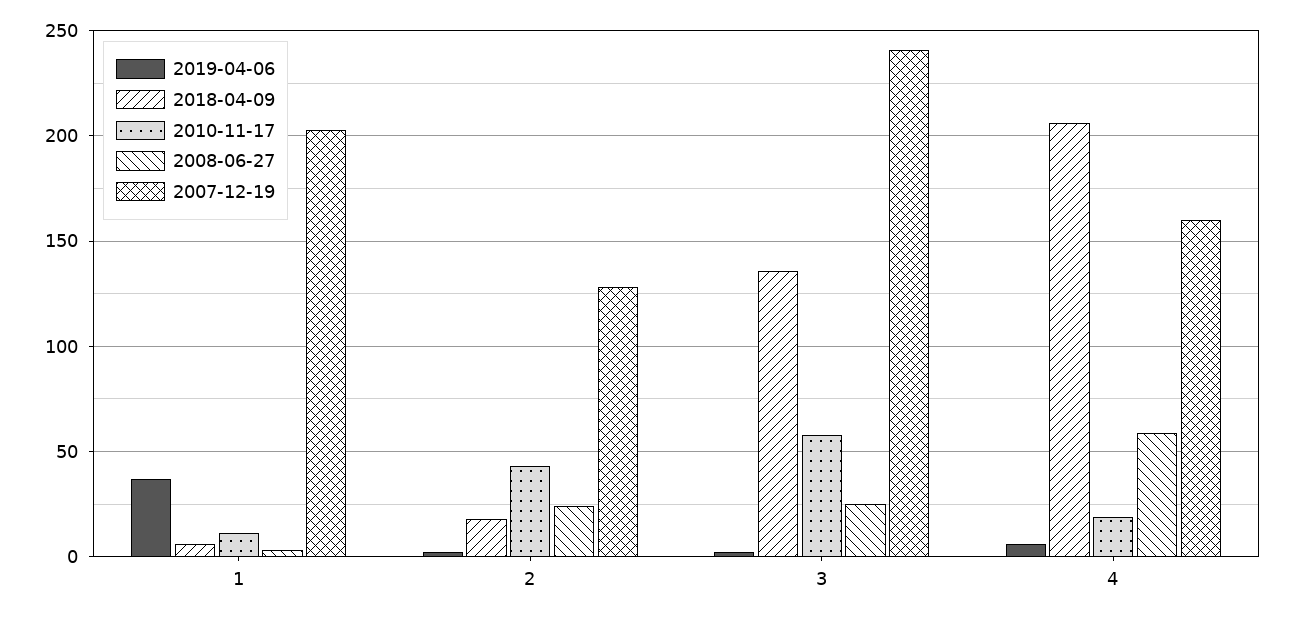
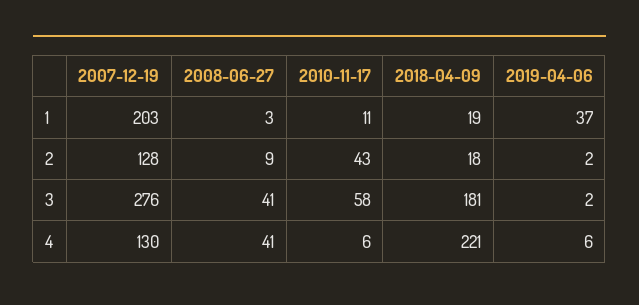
  {
    "2019-04-06": {
      "1": 37,
      "2": 2,
      "3": 2,
      "4": 6
    },
    "2018-04-09": {
-     "1": 5,
+     "1": 19,
      "2": 18,
-     "3": 135,
+     "3": 181,
-     "4": 205
+     "4": 221
    },
    "2010-11-17": {
      "1": 11,
      "2": 43,
      "3": 58,
-     "4": 20
+     "4": 6
    },
    "2008-06-27": {
      "1": 3,
-     "2": 25,
+     "2": 9,
-     "3": 25,
+     "3": 41,
-     "4": 60
+     "4": 41
    },
    "2007-12-19": {
      "1": 203,
      "2": 128,
-     "3": 240,
+     "3": 276,
-     "4": 160
+     "4": 130
    }
  }

